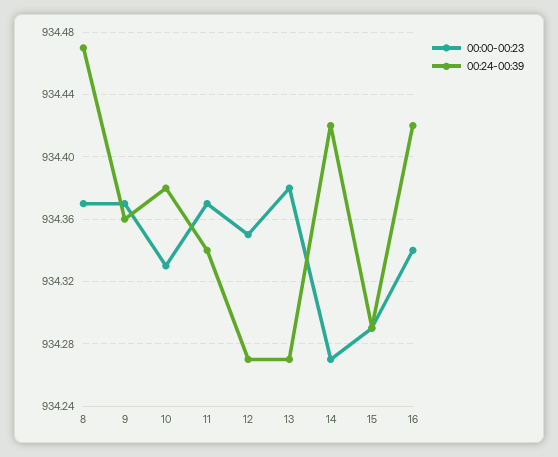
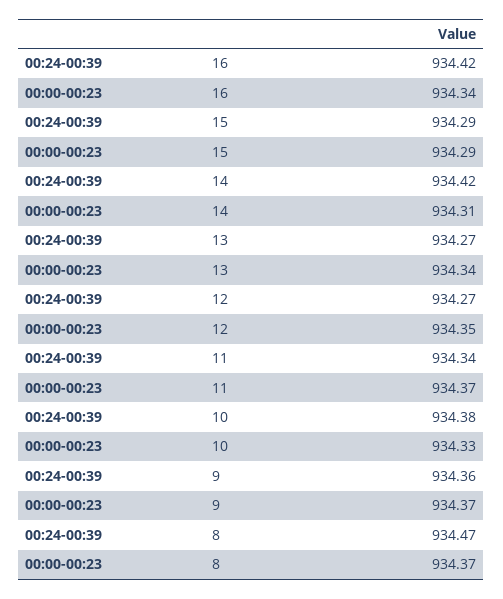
  {
    "00:00-00:23": {
      "8": 934.37,
      "9": 934.37,
      "10": 934.33,
      "11": 934.37,
      "12": 934.35,
-     "13": 934.38,
+     "13": 934.34,
-     "14": 934.27,
+     "14": 934.31,
      "15": 934.29,
      "16": 934.34
    },
    "00:24-00:39": {
      "8": 934.47,
      "9": 934.36,
      "10": 934.38,
      "11": 934.34,
      "12": 934.27,
      "13": 934.27,
      "14": 934.42,
      "15": 934.29,
      "16": 934.42
    }
  }

